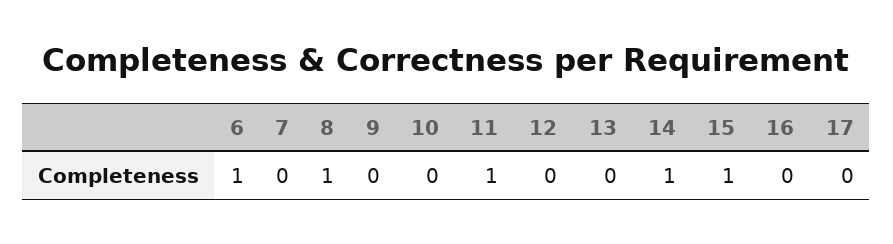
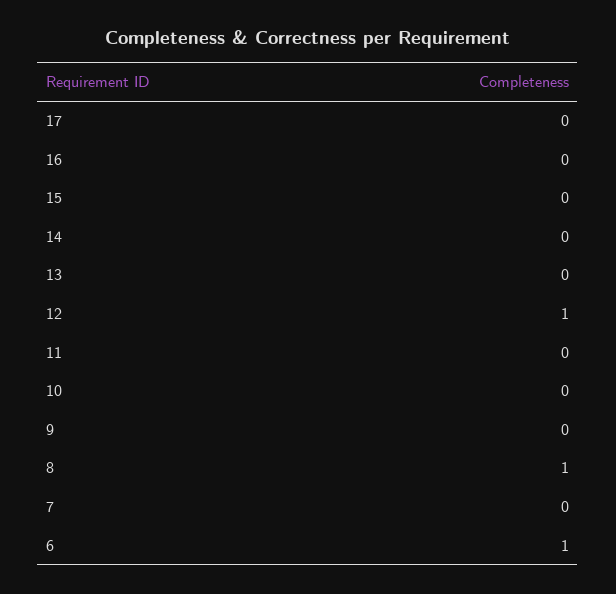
  {
    "6": 1,
    "7": 0,
    "8": 1,
    "9": 0,
    "10": 0,
-   "11": 1,
+   "11": 0,
-   "12": 0,
+   "12": 1,
    "13": 0,
-   "14": 1,
+   "14": 0,
-   "15": 1,
+   "15": 0,
    "16": 0,
    "17": 0
  }

